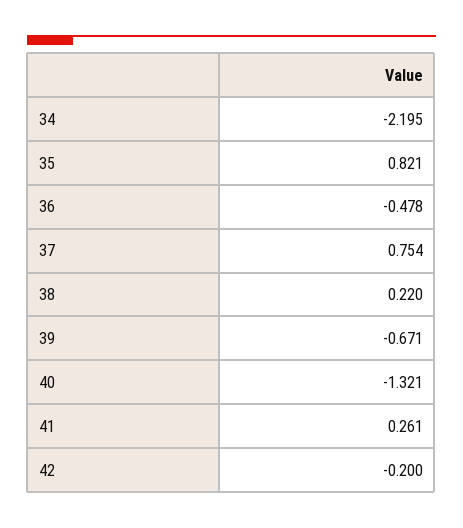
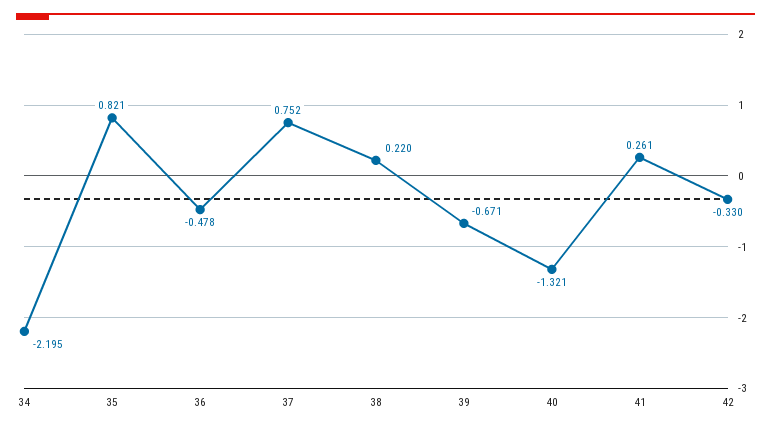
  {
    "34": -2.195,
    "35": 0.821,
    "36": -0.478,
-   "37": 0.754,
+   "37": 0.752,
    "38": 0.22,
    "39": -0.671,
    "40": -1.321,
    "41": 0.261,
-   "42": -0.2
+   "42": -0.33
  }

